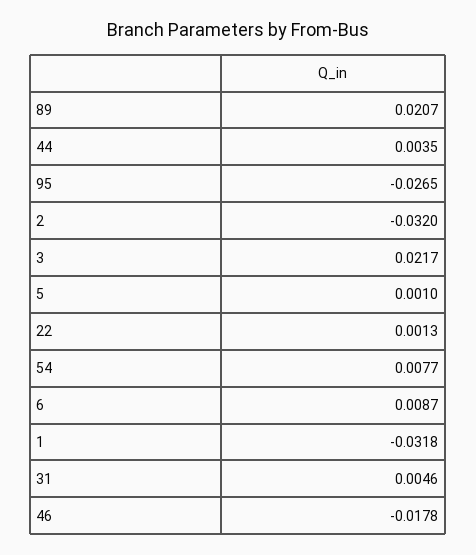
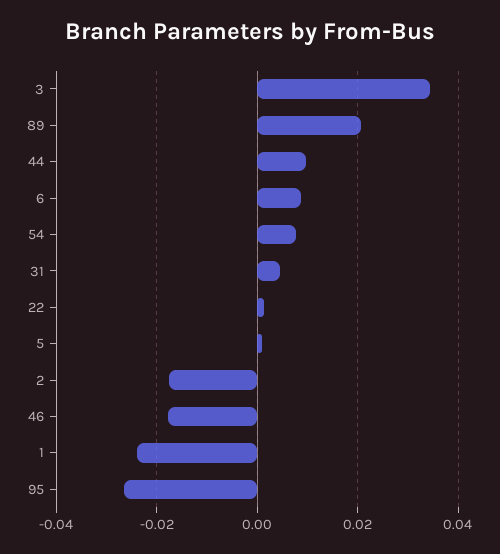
  {
    "89": 0.0207,
-   "44": 0.0035,
+   "44": 0.01,
    "95": -0.0265,
-   "2": -0.032,
+   "2": -0.018,
-   "3": 0.0217,
+   "3": 0.034,
    "5": 0.001,
    "22": 0.0013,
    "54": 0.0077,
    "6": 0.0087,
-   "1": -0.0318,
+   "1": -0.024,
    "31": 0.0046,
    "46": -0.0178
  }

